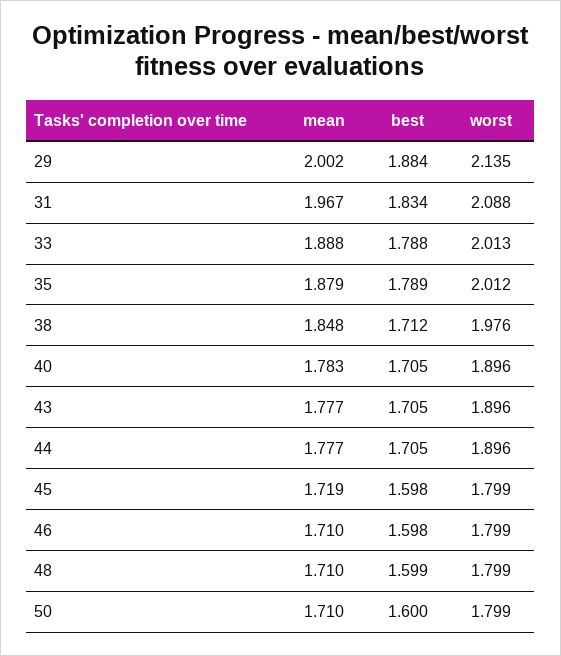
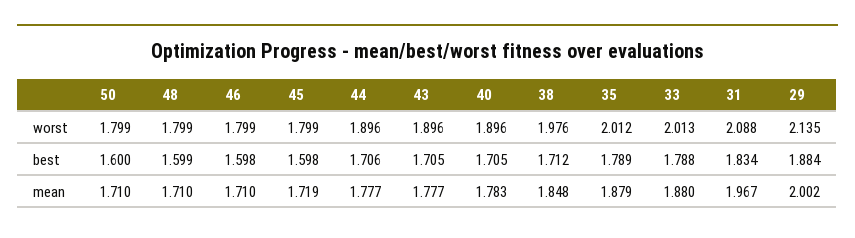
  {
    "mean": {
      "29": 2.002,
      "31": 1.967,
-     "33": 1.888,
+     "33": 1.88,
      "35": 1.879,
      "38": 1.848,
      "40": 1.783,
      "43": 1.777,
      "44": 1.777,
      "45": 1.719,
      "46": 1.71,
      "48": 1.71,
      "50": 1.71
    },
    "best": {
      "29": 1.884,
      "31": 1.834,
      "33": 1.788,
      "35": 1.789,
      "38": 1.712,
      "40": 1.705,
      "43": 1.705,
-     "44": 1.705,
+     "44": 1.706,
      "45": 1.598,
      "46": 1.598,
      "48": 1.599,
      "50": 1.6
    },
    "worst": {
      "29": 2.135,
      "31": 2.088,
      "33": 2.013,
      "35": 2.012,
      "38": 1.976,
      "40": 1.896,
      "43": 1.896,
      "44": 1.896,
      "45": 1.799,
      "46": 1.799,
      "48": 1.799,
      "50": 1.799
    }
  }

